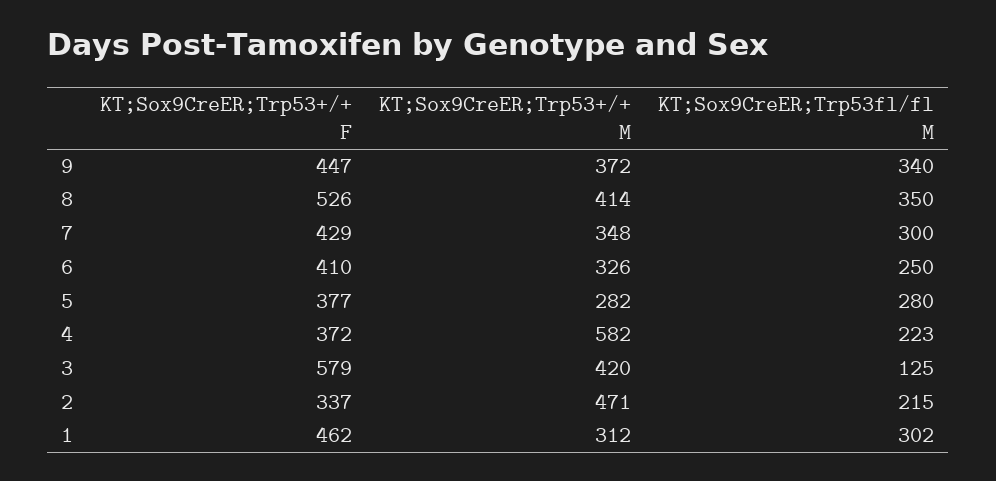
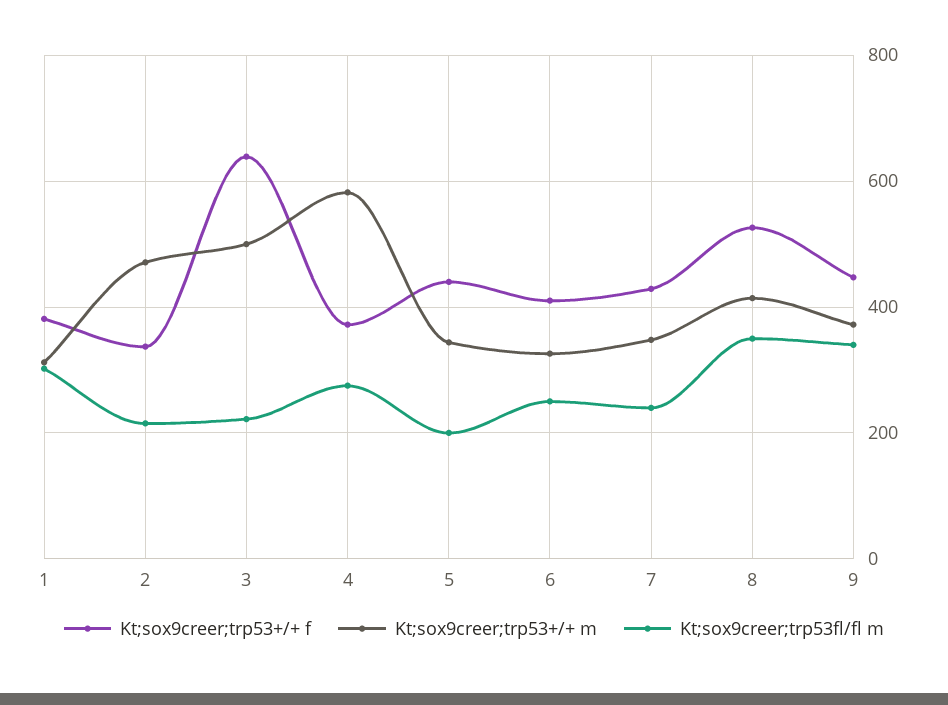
  {
    "KT;Sox9CreER;Trp53+/+ F": {
      "9": 447,
      "8": 526,
      "7": 429,
      "6": 410,
-     "5": 377,
+     "5": 440,
      "4": 372,
-     "3": 579,
+     "3": 640,
      "2": 337,
-     "1": 462
+     "1": 380
    },
    "KT;Sox9CreER;Trp53+/+ M": {
      "9": 372,
      "8": 414,
      "7": 348,
      "6": 326,
-     "5": 282,
+     "5": 340,
      "4": 582,
-     "3": 420,
+     "3": 500,
      "2": 471,
      "1": 312
    },
    "KT;Sox9CreER;Trp53fl/fl M": {
      "9": 340,
      "8": 350,
-     "7": 300,
+     "7": 240,
      "6": 250,
-     "5": 280,
+     "5": 200,
-     "4": 223,
+     "4": 280,
-     "3": 125,
+     "3": 220,
      "2": 215,
      "1": 302
    }
  }

